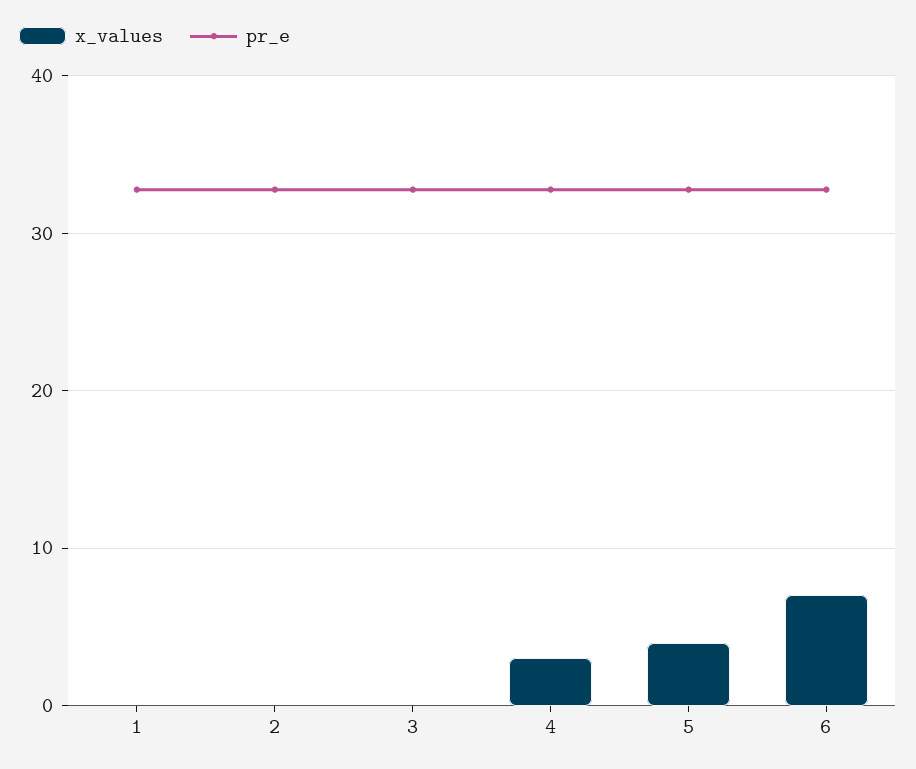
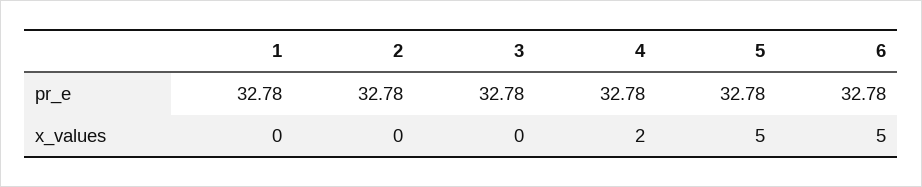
  {
    "x_values": {
      "1": 0,
      "2": 0,
      "3": 0,
-     "4": 3,
+     "4": 2,
-     "5": 4,
+     "5": 5,
-     "6": 7
+     "6": 5
    },
    "pr_e": {
      "1": 32.78,
      "2": 32.78,
      "3": 32.78,
      "4": 32.78,
      "5": 32.78,
      "6": 32.78
    }
  }

